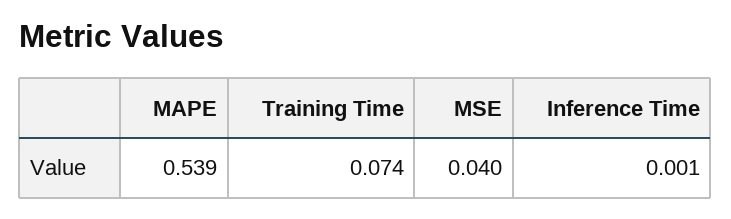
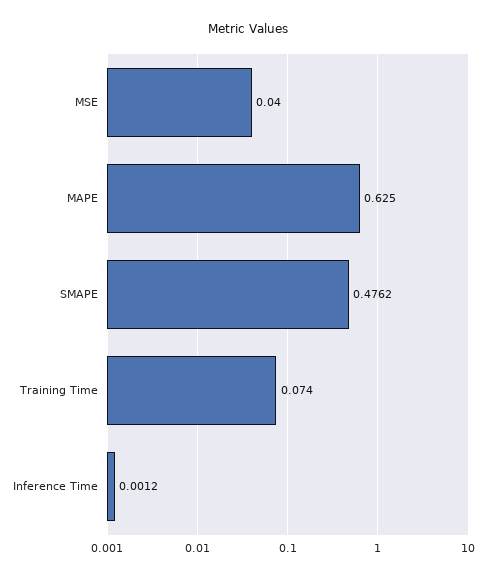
  {
-   "MAPE": 0.539,
+   "MAPE": 0.625,
    "Training Time": 0.074,
    "MSE": 0.04,
-   "Inference Time": 0.0012
+   "Inference Time": 0.0012,
+   "SMAPE": 0.4762
  }

